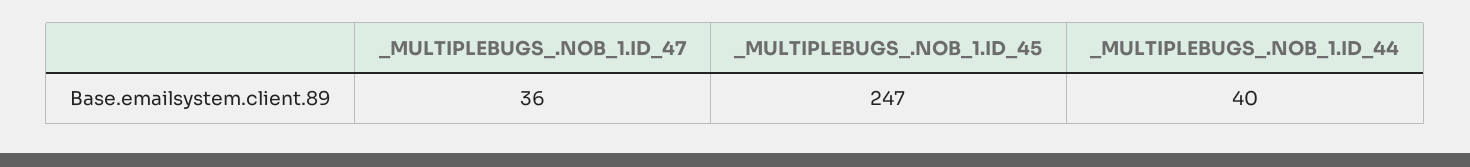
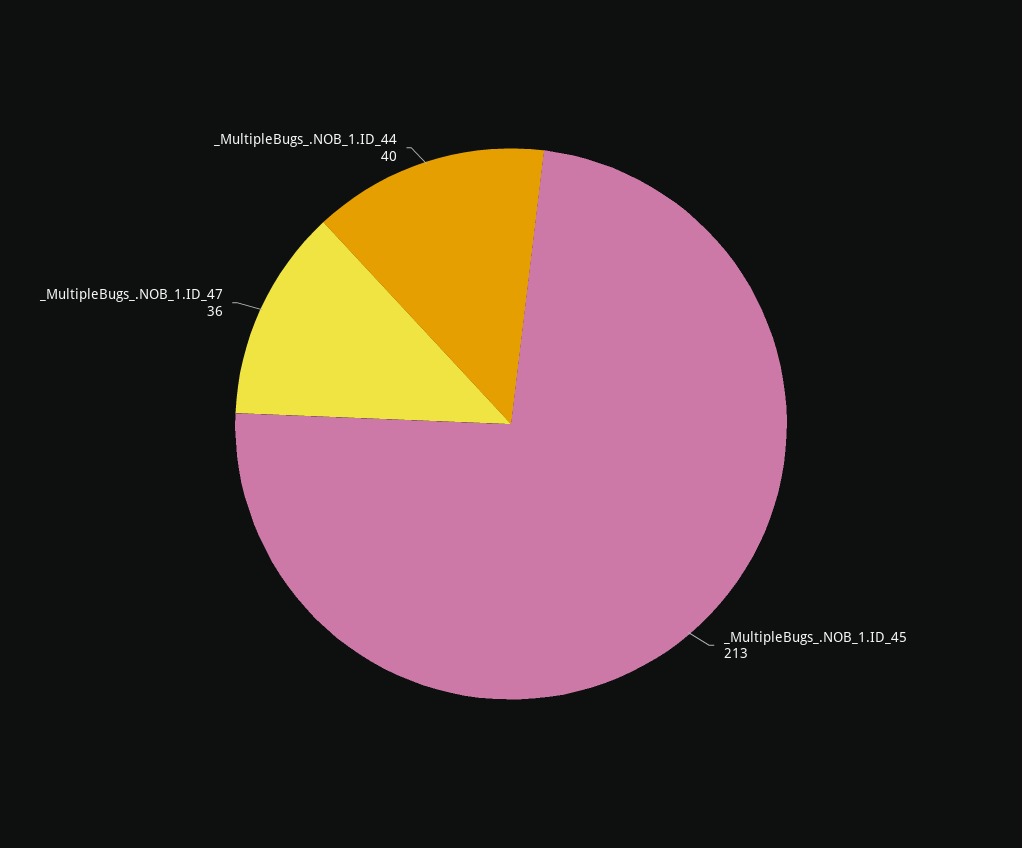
  {
    "_MULTIPLEBUGS_.NOB_1.ID_47": 36,
-   "_MULTIPLEBUGS_.NOB_1.ID_45": 247,
+   "_MULTIPLEBUGS_.NOB_1.ID_45": 213,
    "_MULTIPLEBUGS_.NOB_1.ID_44": 40
  }

